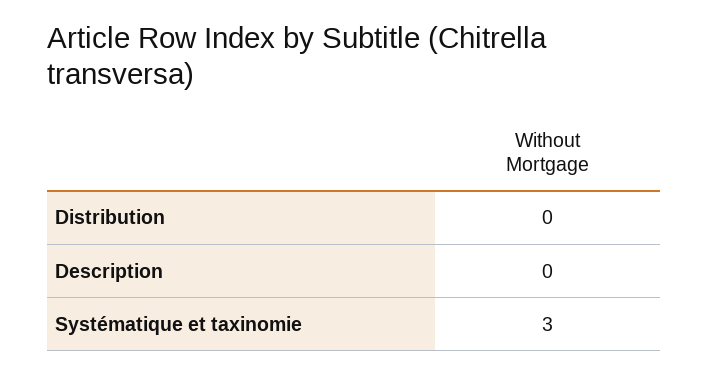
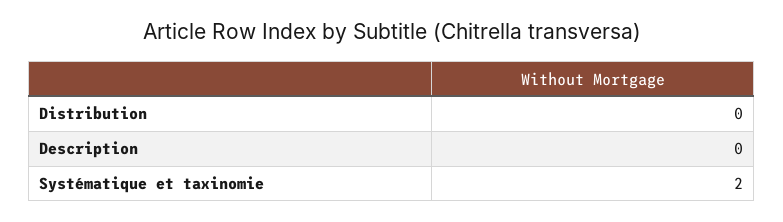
  {
    "Distribution": 0,
    "Description": 0,
-   "Systématique et taxinomie": 3
+   "Systématique et taxinomie": 2
  }

